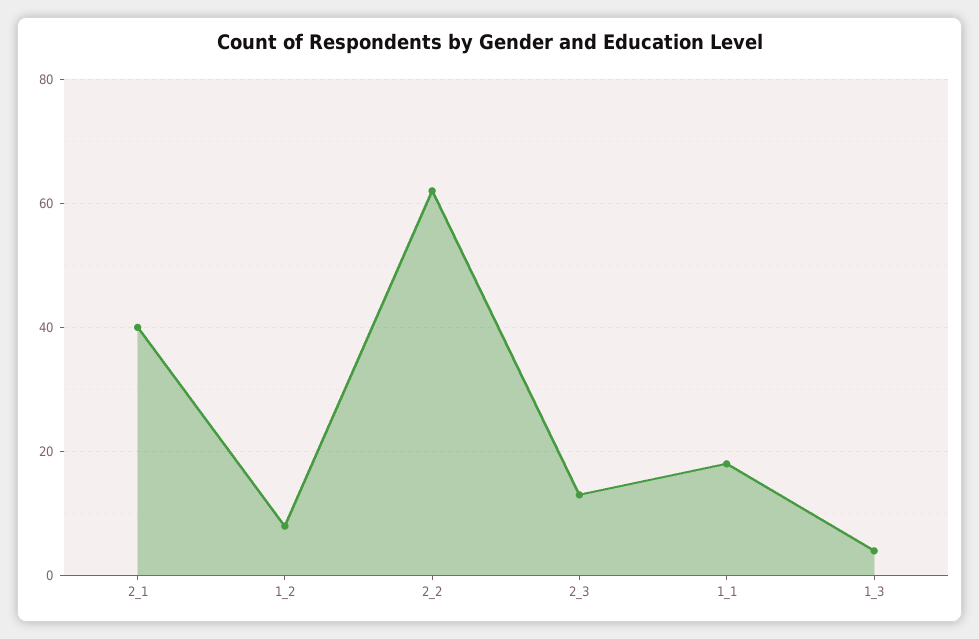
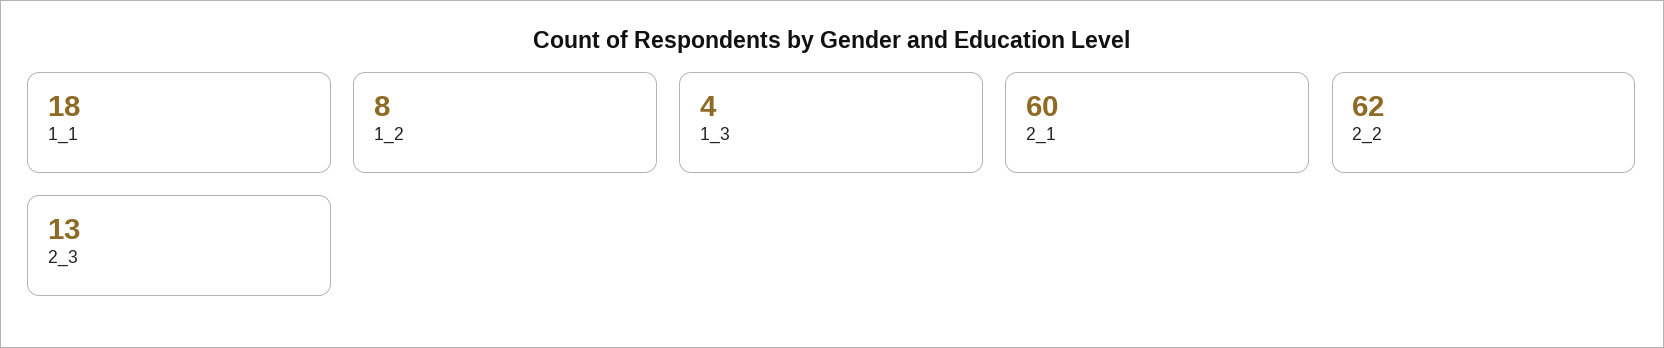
  {
-   "2_1": 40,
+   "2_1": 60,
    "1_2": 8,
    "2_2": 62,
    "2_3": 13,
    "1_1": 18,
    "1_3": 4
  }

